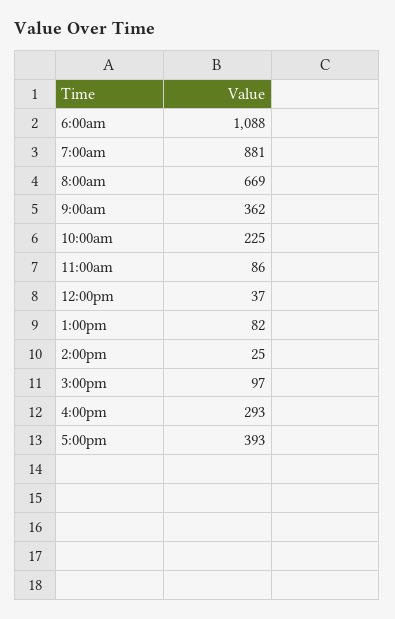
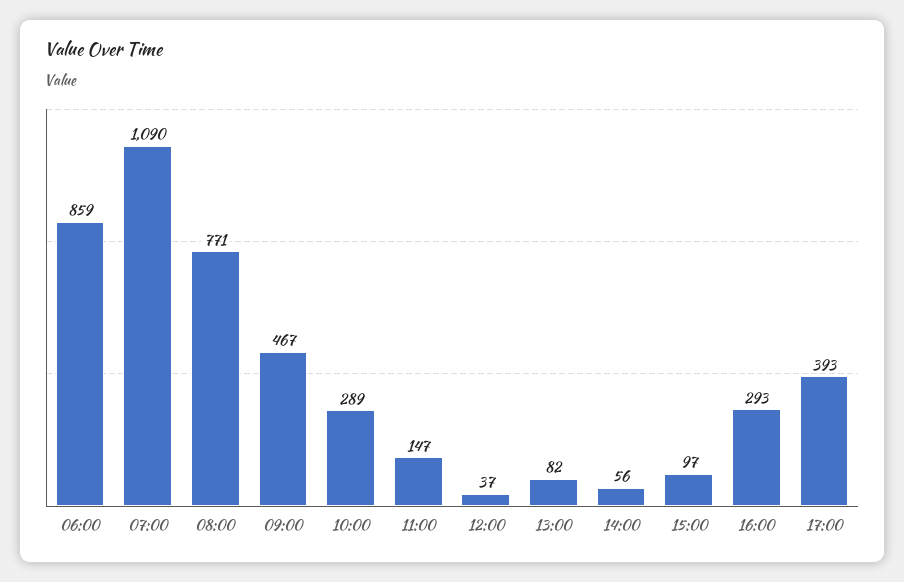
  {
-   "6:00am": 1088,
+   "6:00am": 859,
-   "7:00am": 881,
+   "7:00am": 1090,
-   "8:00am": 669,
+   "8:00am": 771,
-   "9:00am": 362,
+   "9:00am": 467,
-   "10:00am": 225,
+   "10:00am": 289,
-   "11:00am": 86,
+   "11:00am": 147,
    "12:00pm": 37,
    "1:00pm": 82,
-   "2:00pm": 25,
+   "2:00pm": 56,
    "3:00pm": 97,
    "4:00pm": 293,
    "5:00pm": 393
  }

